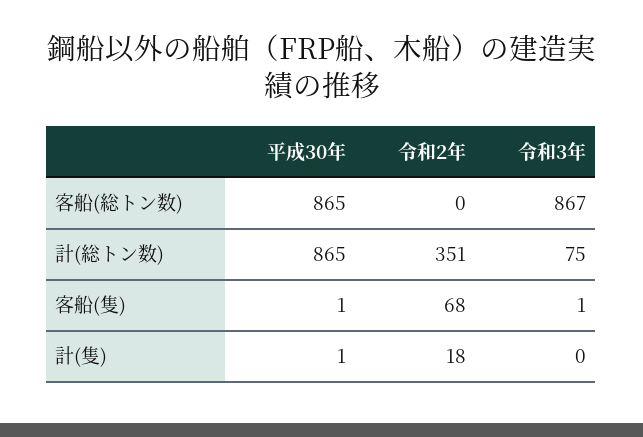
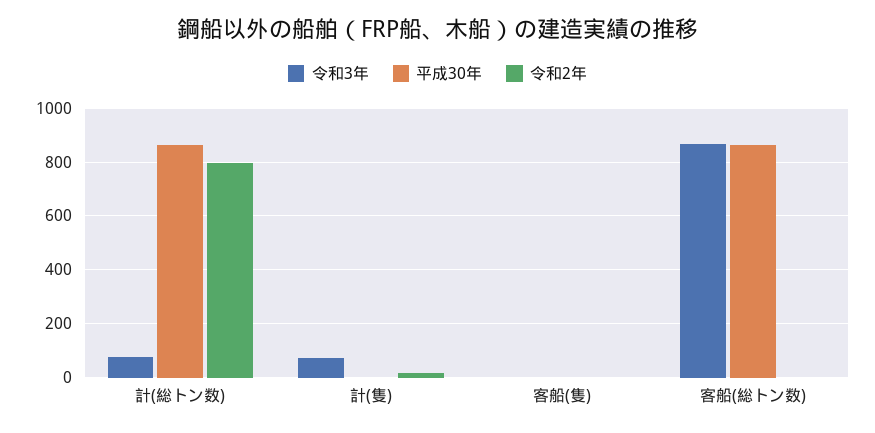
  {
    "平成30年": {
      "客船(総トン数)": 865,
      "計(総トン数)": 865,
      "客船(隻)": 1,
      "計(隻)": 1
    },
    "令和2年": {
      "客船(総トン数)": 0,
-     "計(総トン数)": 351,
+     "計(総トン数)": 800,
-     "客船(隻)": 68,
+     "客船(隻)": 0,
      "計(隻)": 18
    },
    "令和3年": {
      "客船(総トン数)": 867,
      "計(総トン数)": 75,
      "客船(隻)": 1,
-     "計(隻)": 0
+     "計(隻)": 75
    }
  }

